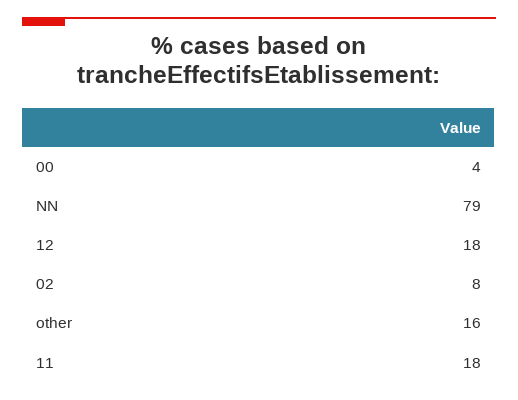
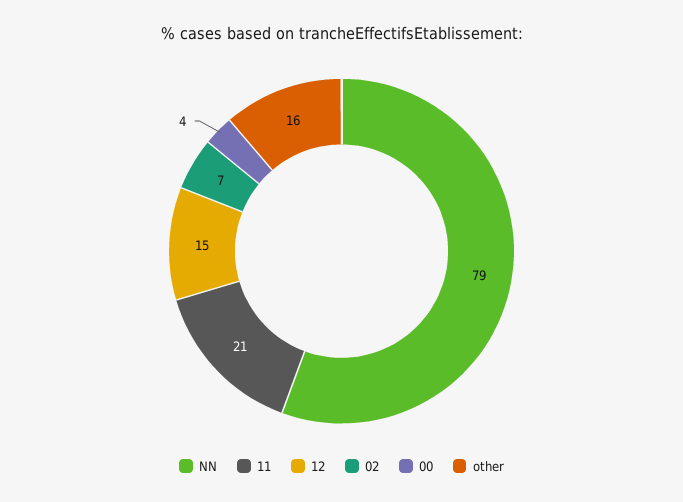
  {
    "00": 4,
    "NN": 79,
-   "12": 18,
+   "12": 15,
-   "02": 8,
+   "02": 7,
    "other": 16,
-   "11": 18
+   "11": 21
  }

